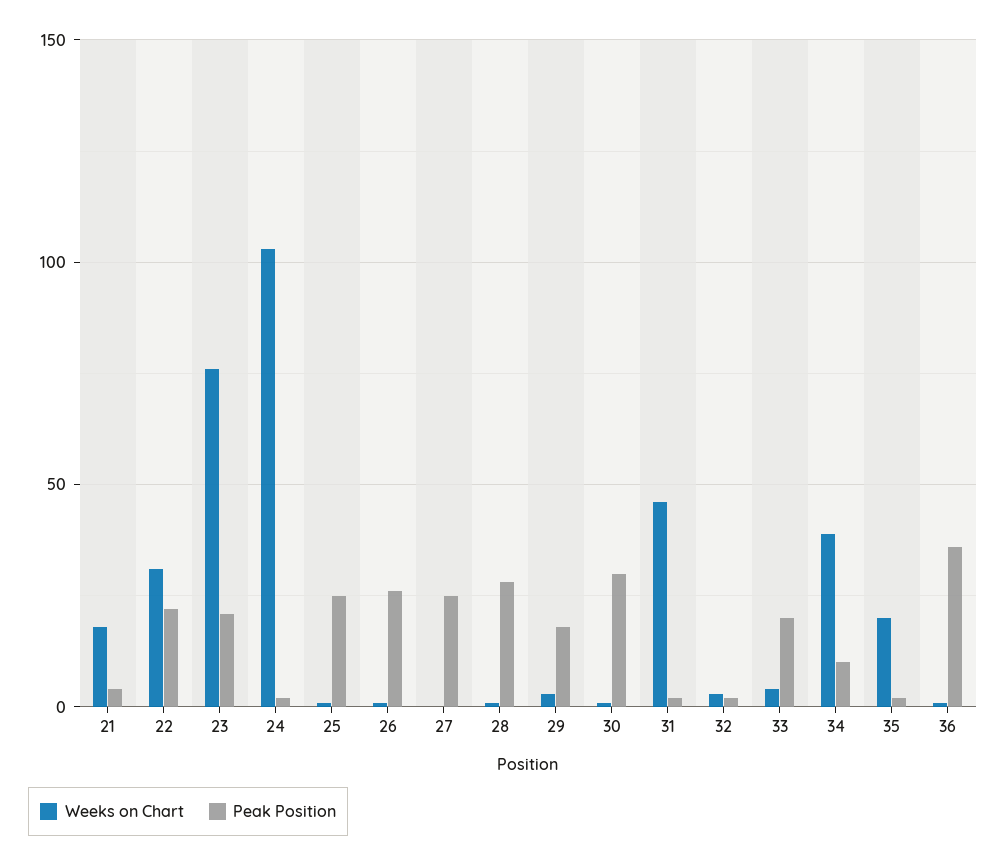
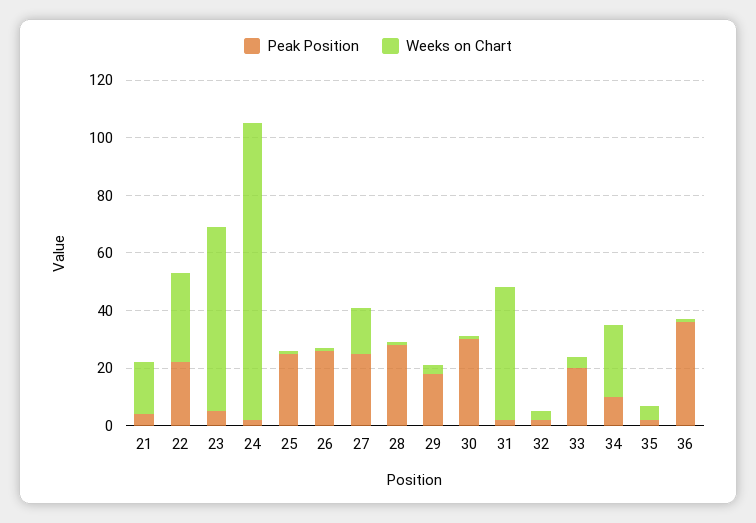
  {
    "Weeks on Chart": {
      "21": 20,
      "22": 30,
-     "23": 75,
+     "23": 65,
      "24": 105,
      "25": 0,
      "26": 0,
-     "27": 0,
+     "27": 15,
      "28": 0,
      "29": 5,
      "30": 0,
      "31": 45,
      "32": 5,
      "33": 5,
-     "34": 40,
+     "34": 25,
-     "35": 20,
+     "35": 5,
      "36": 0
    },
    "Peak Position": {
      "21": 5,
      "22": 20,
-     "23": 20,
+     "23": 5,
      "24": 0,
      "25": 25,
      "26": 25,
      "27": 25,
      "28": 30,
      "29": 20,
      "30": 30,
      "31": 0,
      "32": 0,
      "33": 20,
      "34": 10,
      "35": 0,
      "36": 35
    }
  }

